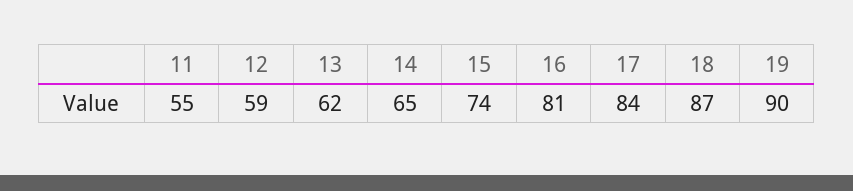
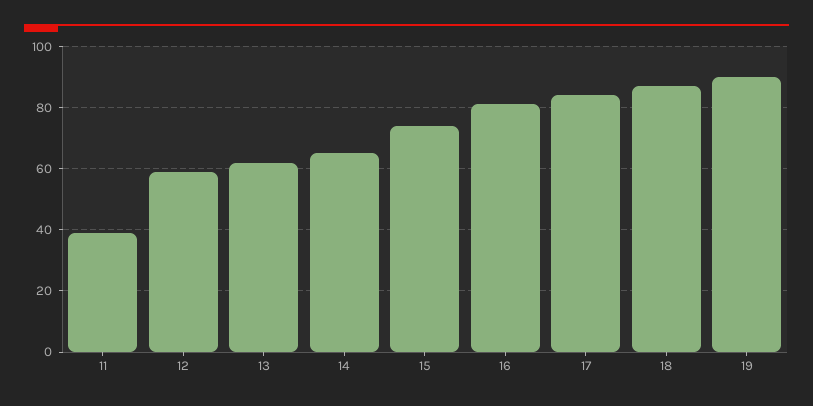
  {
-   "11": 55,
+   "11": 40,
    "12": 59,
    "13": 62,
    "14": 65,
    "15": 74,
    "16": 81,
    "17": 84,
    "18": 87,
    "19": 90
  }

